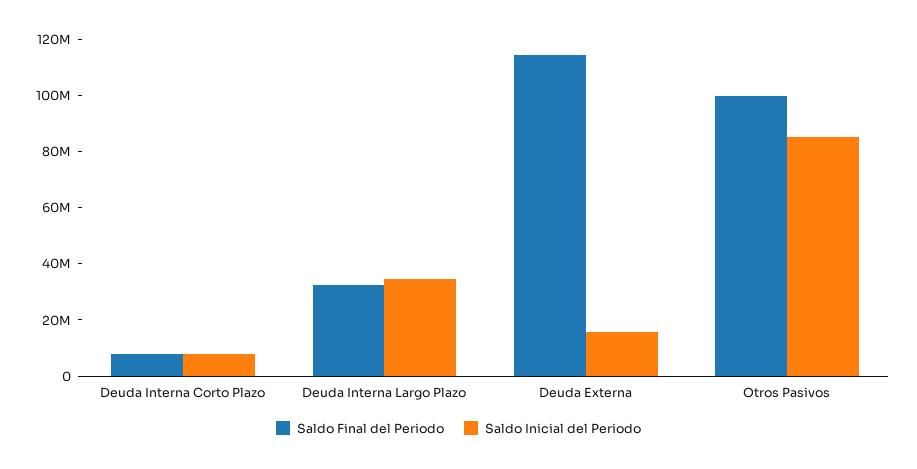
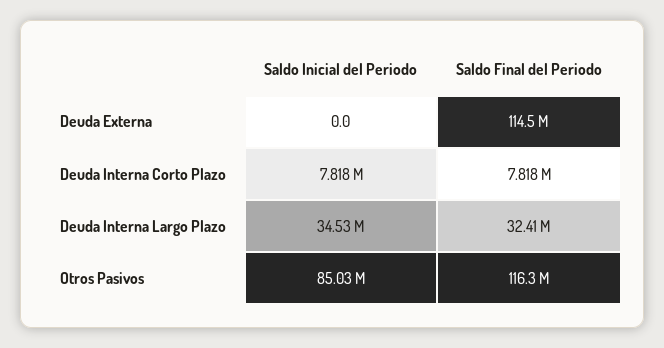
  {
    "Saldo Final del Periodo": {
      "Deuda Interna Corto Plazo": 7818000,
      "Deuda Interna Largo Plazo": 32410000,
      "Deuda Externa": 114500000,
-     "Otros Pasivos": 100000000
+     "Otros Pasivos": 116300000
    },
    "Saldo Inicial del Periodo": {
      "Deuda Interna Corto Plazo": 7818000,
      "Deuda Interna Largo Plazo": 34530000,
-     "Deuda Externa": 15000000,
+     "Deuda Externa": 0,
      "Otros Pasivos": 85030000
    }
  }

